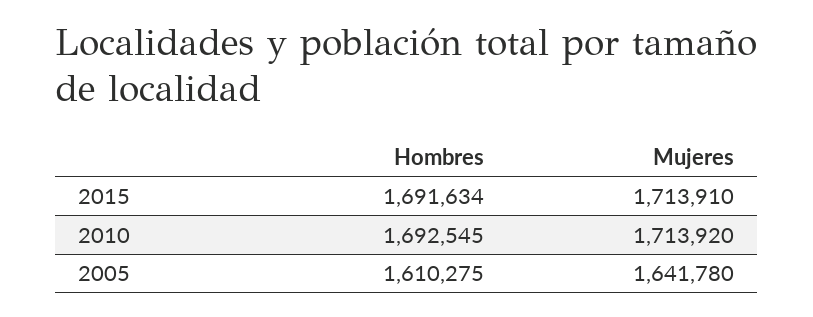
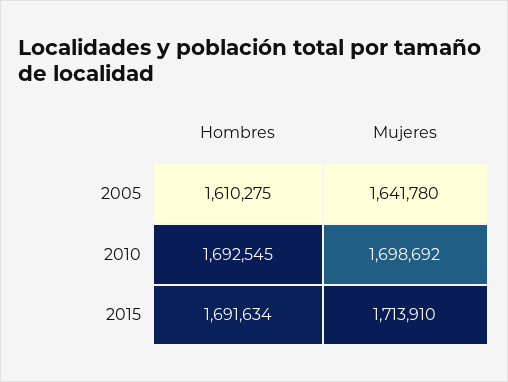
  {
    "Hombres": {
      "2015": 1691634,
      "2010": 1692545,
      "2005": 1610275
    },
    "Mujeres": {
      "2015": 1713910,
-     "2010": 1713920,
+     "2010": 1698692,
      "2005": 1641780
    }
  }

